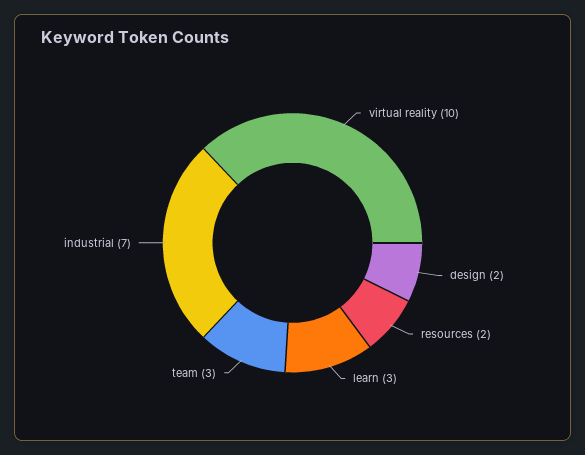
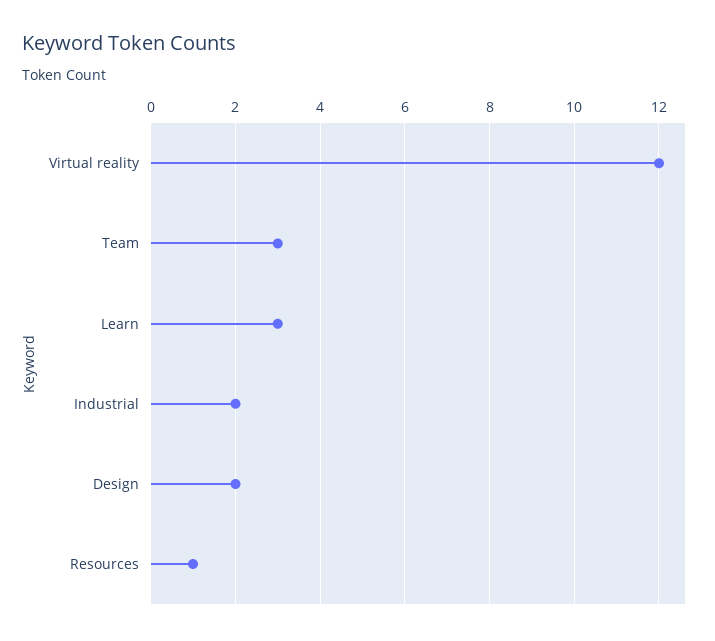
  {
-   "virtual reality": 10,
+   "virtual reality": 12,
    "design": 2,
-   "resources": 2,
+   "resources": 1,
    "learn": 3,
    "team": 3,
-   "industrial": 7
+   "industrial": 2
  }

